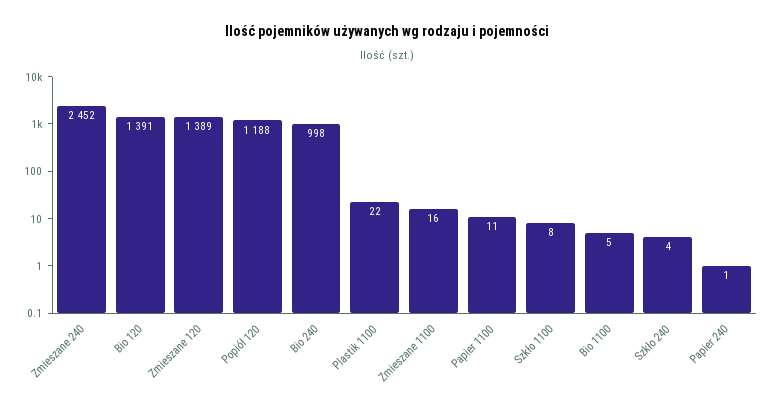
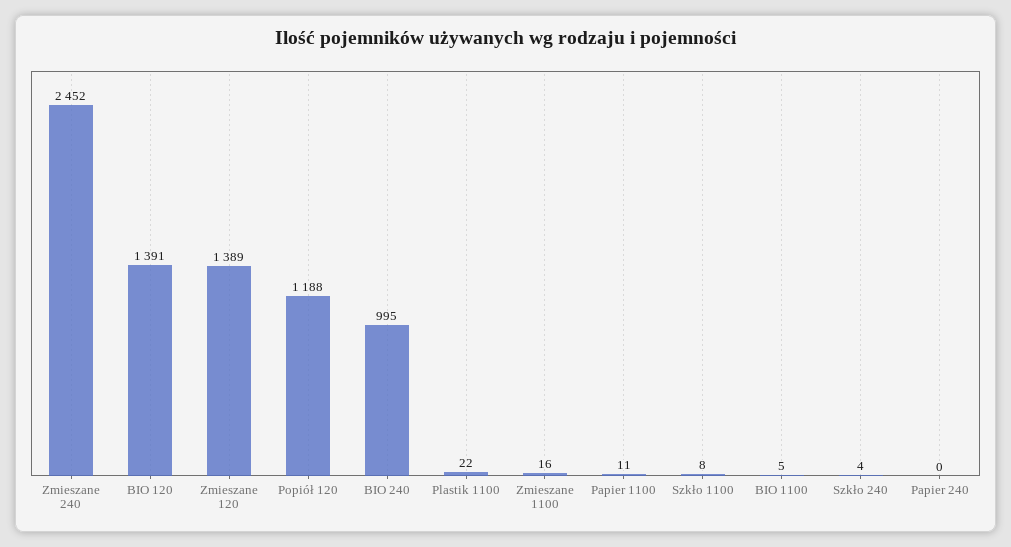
  {
    "Zmieszane 240": 2452,
    "Bio 120": 1391,
    "Zmieszane 120": 1389,
    "Popiół 120": 1188,
-   "Bio 240": 998,
+   "Bio 240": 995,
    "Plastik 1100": 22,
    "Zmieszane 1100": 16,
    "Papier 1100": 11,
    "Szkło 1100": 8,
    "Bio 1100": 5,
    "Szkło 240": 4,
-   "Papier 240": 1
+   "Papier 240": 0
  }

